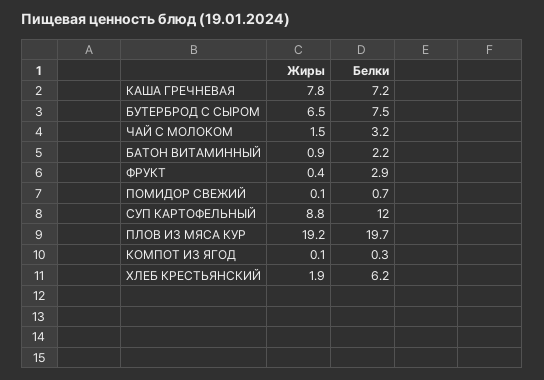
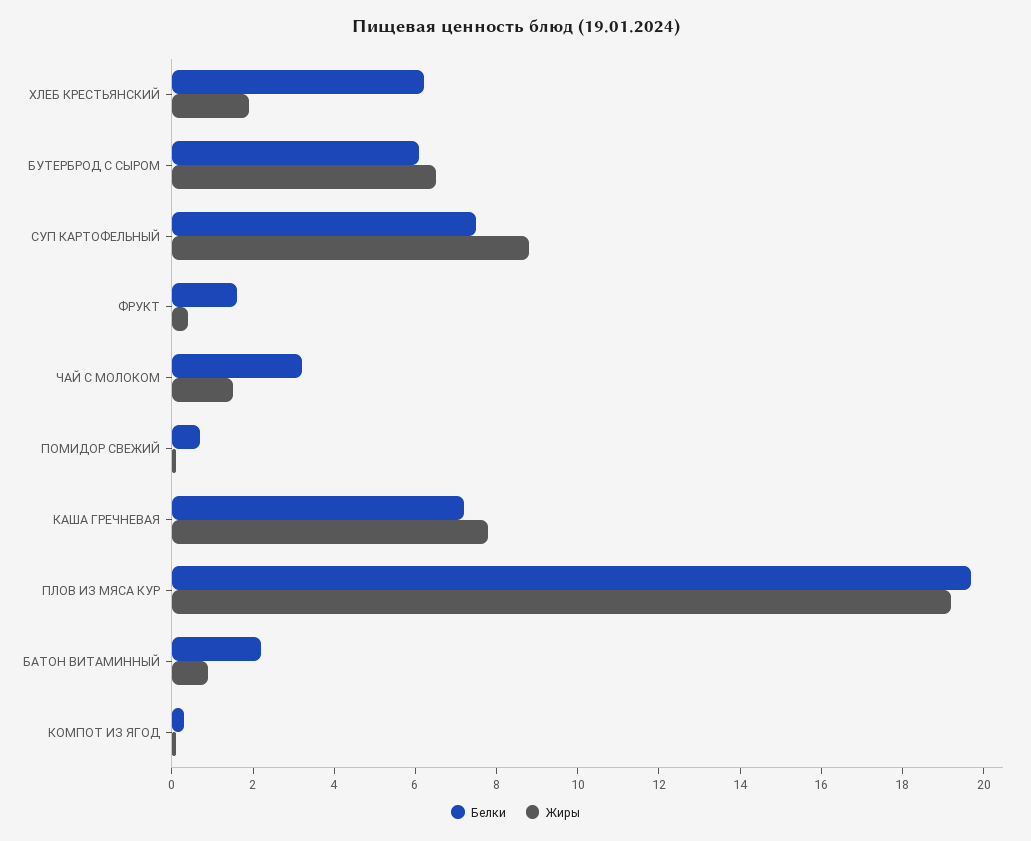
  {
    "Жиры": {
      "КАША ГРЕЧНЕВАЯ": 7.8,
      "БУТЕРБРОД С СЫРОМ": 6.5,
      "ЧАЙ С МОЛОКОМ": 1.5,
      "БАТОН ВИТАМИННЫЙ": 0.9,
      "ФРУКТ": 0.4,
      "ПОМИДОР СВЕЖИЙ": 0.1,
      "СУП КАРТОФЕЛЬНЫЙ": 8.8,
      "ПЛОВ ИЗ МЯСА КУР": 19.2,
      "КОМПОТ ИЗ ЯГОД": 0.1,
      "ХЛЕБ КРЕСТЬЯНСКИЙ": 1.9
    },
    "Белки": {
      "КАША ГРЕЧНЕВАЯ": 7.2,
-     "БУТЕРБРОД С СЫРОМ": 7.5,
+     "БУТЕРБРОД С СЫРОМ": 6,
      "ЧАЙ С МОЛОКОМ": 3.2,
      "БАТОН ВИТАМИННЫЙ": 2.2,
-     "ФРУКТ": 2.9,
+     "ФРУКТ": 1.5,
      "ПОМИДОР СВЕЖИЙ": 0.7,
-     "СУП КАРТОФЕЛЬНЫЙ": 12,
+     "СУП КАРТОФЕЛЬНЫЙ": 7.5,
      "ПЛОВ ИЗ МЯСА КУР": 19.7,
      "КОМПОТ ИЗ ЯГОД": 0.3,
      "ХЛЕБ КРЕСТЬЯНСКИЙ": 6.2
    }
  }

